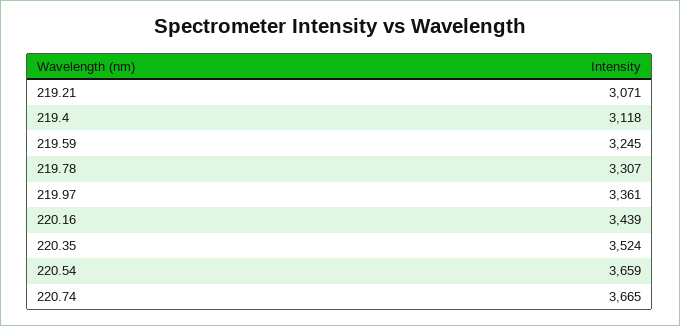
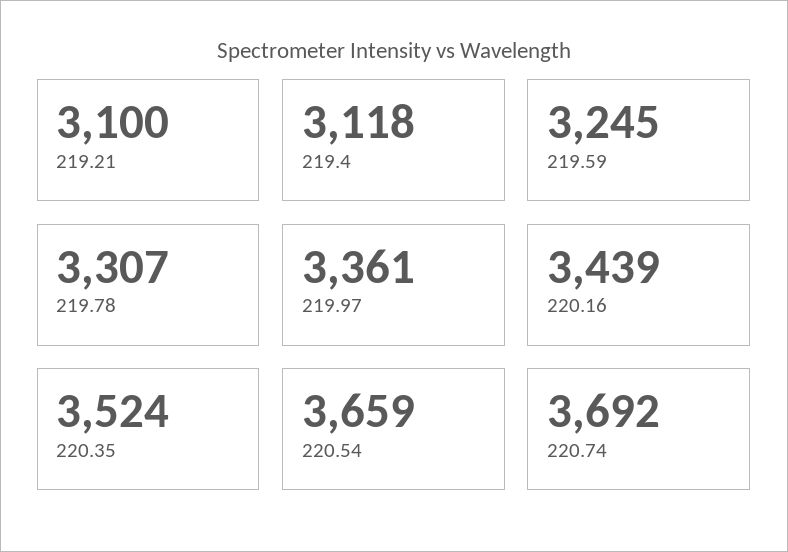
  {
-   "219.21": 3071,
+   "219.21": 3100,
    "219.4": 3118,
    "219.59": 3245,
    "219.78": 3307,
    "219.97": 3361,
    "220.16": 3439,
    "220.35": 3524,
    "220.54": 3659,
-   "220.74": 3665
+   "220.74": 3692
  }

